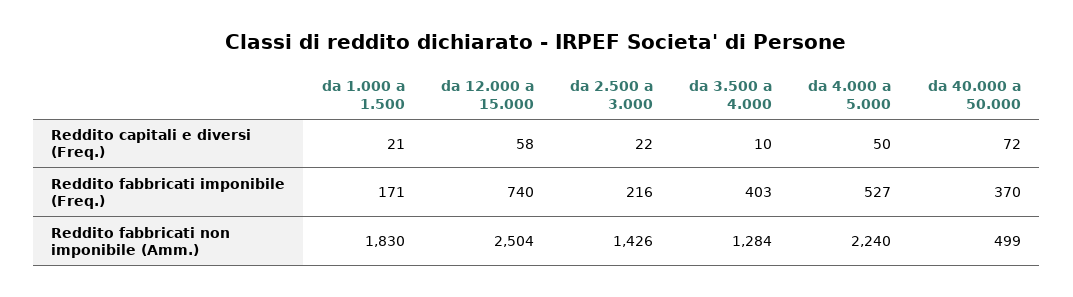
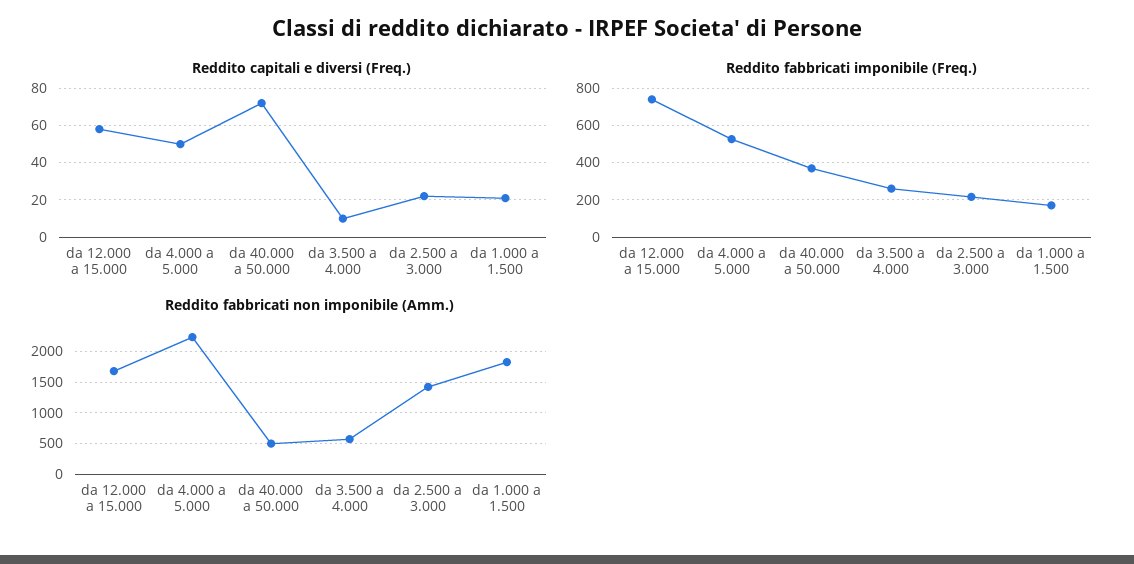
  {
    "Reddito capitali e diversi (Freq.)": {
      "da 1.000 a 1.500": 21,
      "da 12.000 a 15.000": 58,
      "da 2.500 a 3.000": 22,
      "da 3.500 a 4.000": 10,
      "da 4.000 a 5.000": 50,
      "da 40.000 a 50.000": 72
    },
    "Reddito fabbricati imponibile (Freq.)": {
      "da 1.000 a 1.500": 171,
      "da 12.000 a 15.000": 740,
      "da 2.500 a 3.000": 216,
-     "da 3.500 a 4.000": 403,
+     "da 3.500 a 4.000": 250,
      "da 4.000 a 5.000": 527,
      "da 40.000 a 50.000": 370
    },
    "Reddito fabbricati non imponibile (Amm.)": {
      "da 1.000 a 1.500": 1830,
-     "da 12.000 a 15.000": 2504,
+     "da 12.000 a 15.000": 1700,
      "da 2.500 a 3.000": 1426,
-     "da 3.500 a 4.000": 1284,
+     "da 3.500 a 4.000": 600,
      "da 4.000 a 5.000": 2240,
      "da 40.000 a 50.000": 499
    }
  }

